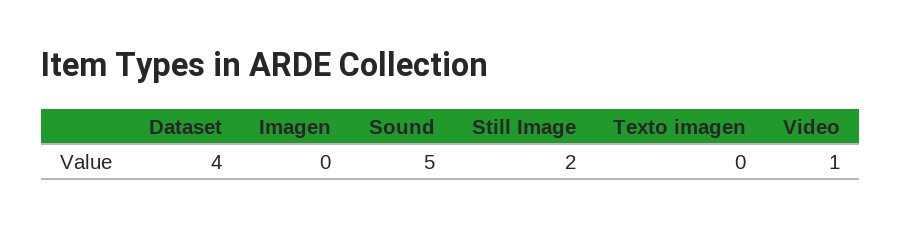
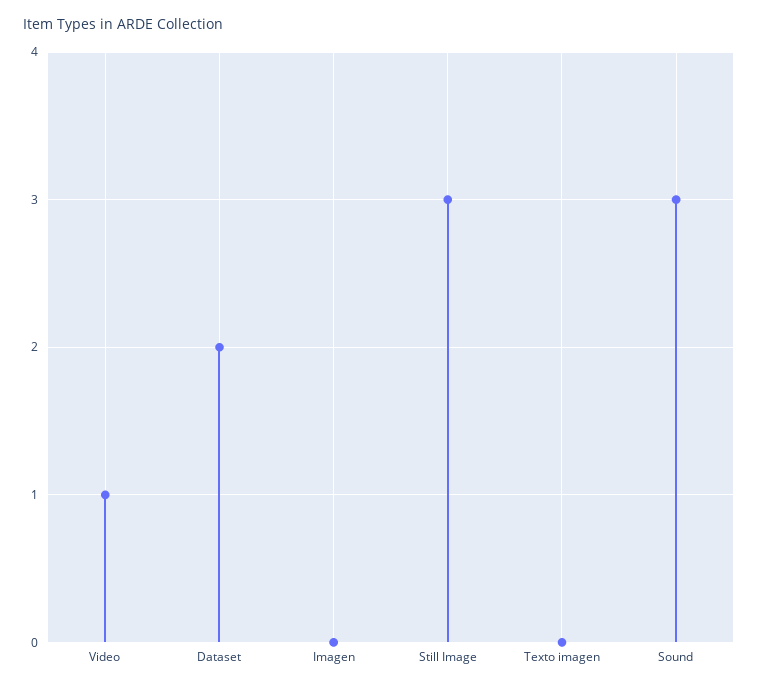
  {
-   "Dataset": 4,
+   "Dataset": 2,
    "Imagen": 0,
-   "Sound": 5,
+   "Sound": 3,
-   "Still Image": 2,
+   "Still Image": 3,
    "Texto imagen": 0,
    "Video": 1
  }

